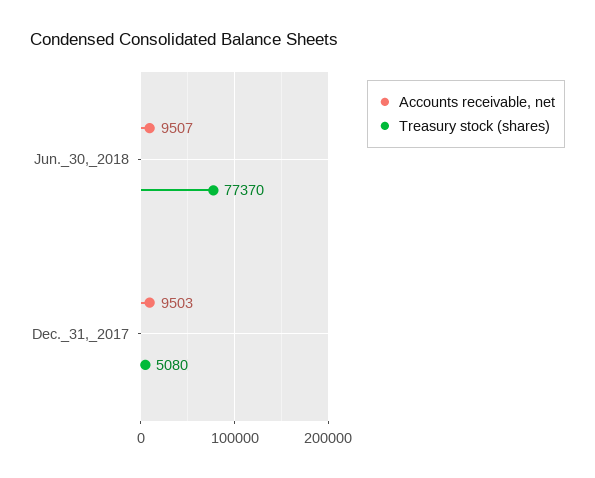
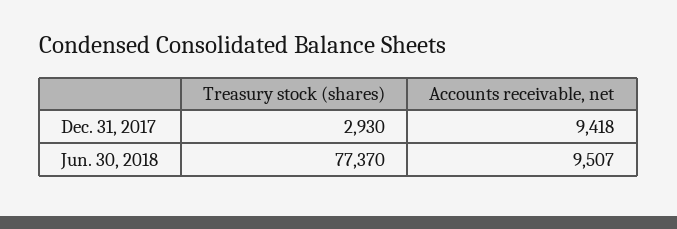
  {
    "Accounts receivable, net": {
      "Jun._30,_2018": 9507,
-     "Dec._31,_2017": 9503
+     "Dec._31,_2017": 9418
    },
    "Treasury stock (shares)": {
      "Jun._30,_2018": 77370,
-     "Dec._31,_2017": 5080
+     "Dec._31,_2017": 2930
    }
  }

